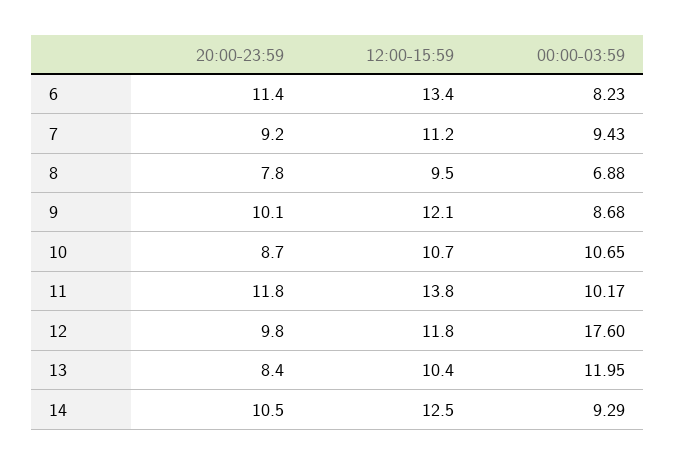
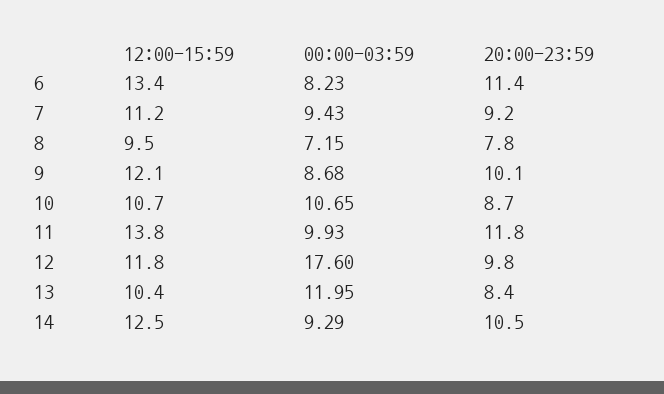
  {
    "20:00-23:59": {
      "6": 11.4,
      "7": 9.2,
      "8": 7.8,
      "9": 10.1,
      "10": 8.7,
      "11": 11.8,
      "12": 9.8,
      "13": 8.4,
      "14": 10.5
    },
    "12:00-15:59": {
      "6": 13.4,
      "7": 11.2,
      "8": 9.5,
      "9": 12.1,
      "10": 10.7,
      "11": 13.8,
      "12": 11.8,
      "13": 10.4,
      "14": 12.5
    },
    "00:00-03:59": {
      "6": 8.23,
      "7": 9.43,
-     "8": 6.88,
+     "8": 7.15,
      "9": 8.68,
      "10": 10.65,
-     "11": 10.17,
+     "11": 9.93,
      "12": 17.6,
      "13": 11.95,
      "14": 9.29
    }
  }

